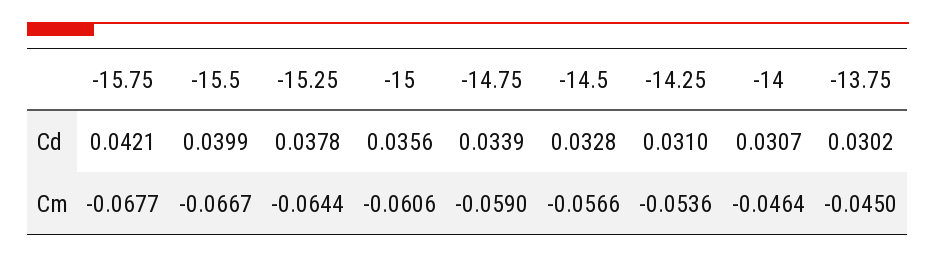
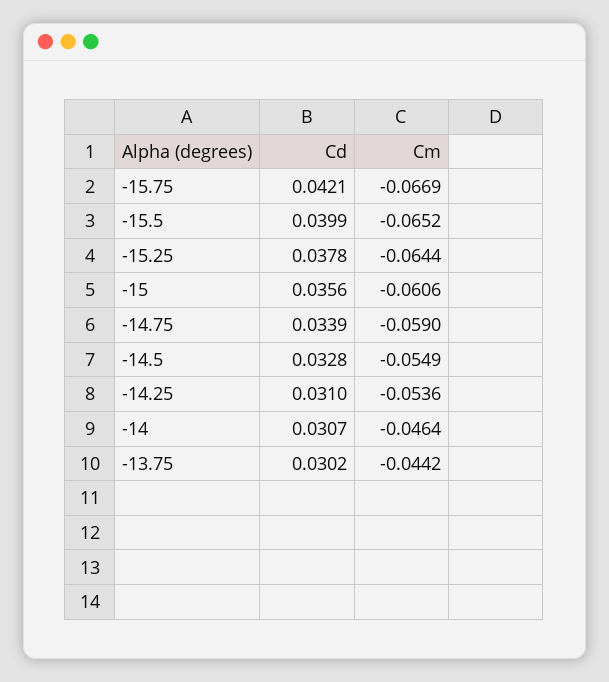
  {
    "-15.75": {
      "Cd": 0.0421,
-     "Cm": -0.0677
+     "Cm": -0.0669
    },
    "-15.5": {
      "Cd": 0.0399,
-     "Cm": -0.0667
+     "Cm": -0.0652
    },
    "-15.25": {
      "Cd": 0.0378,
      "Cm": -0.0644
    },
    "-15": {
      "Cd": 0.0356,
      "Cm": -0.0606
    },
    "-14.75": {
      "Cd": 0.0339,
      "Cm": -0.059
    },
    "-14.5": {
      "Cd": 0.0328,
-     "Cm": -0.0566
+     "Cm": -0.0549
    },
    "-14.25": {
      "Cd": 0.031,
      "Cm": -0.0536
    },
    "-14": {
      "Cd": 0.0307,
      "Cm": -0.0464
    },
    "-13.75": {
      "Cd": 0.0302,
-     "Cm": -0.045
+     "Cm": -0.0442
    }
  }

